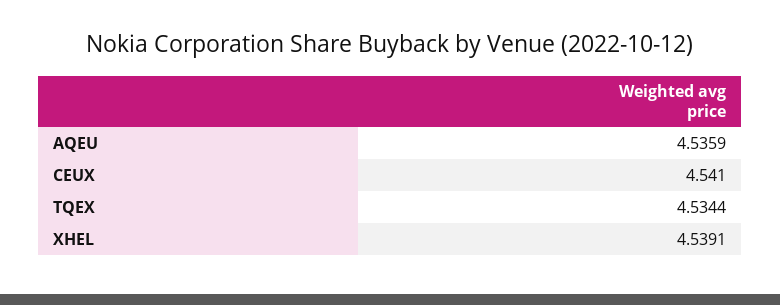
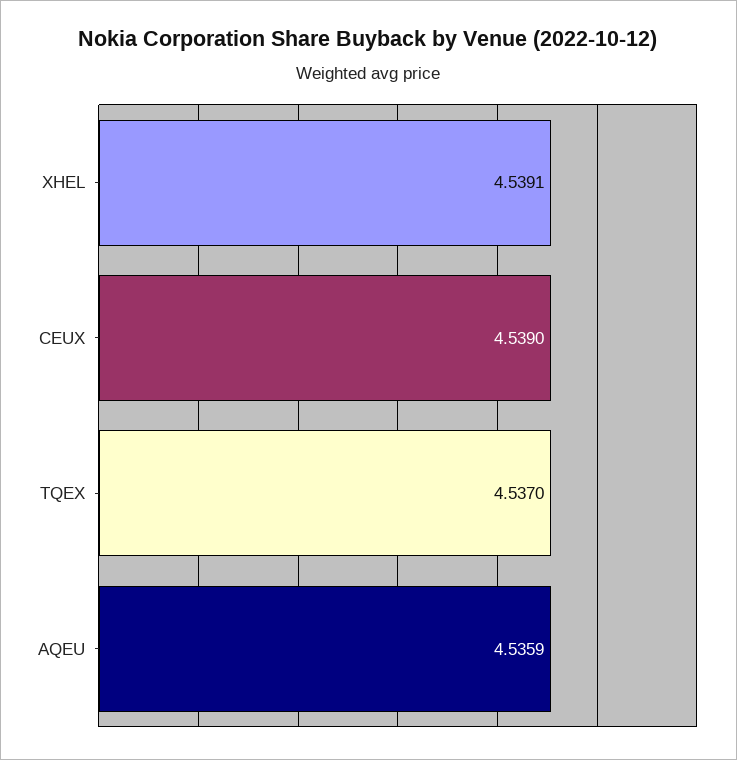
  {
    "AQEU": 4.5359,
-   "CEUX": 4.541,
+   "CEUX": 4.539,
-   "TQEX": 4.5344,
+   "TQEX": 4.537,
    "XHEL": 4.5391
  }

